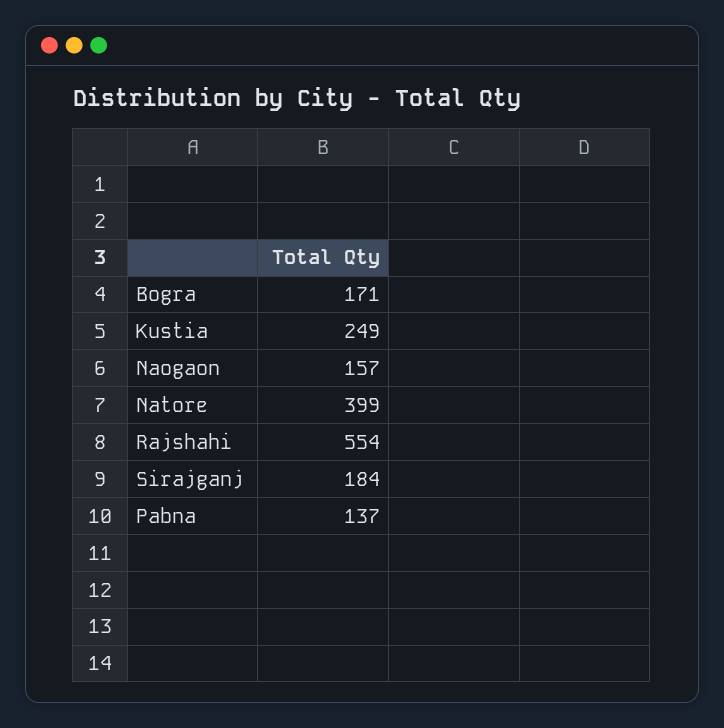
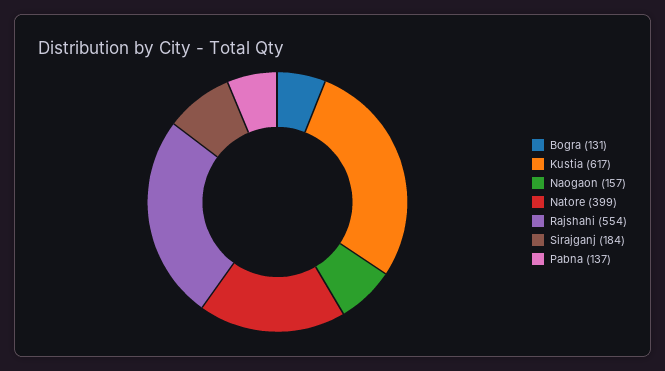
  {
-   "Bogra": 171,
+   "Bogra": 131,
-   "Kustia": 249,
+   "Kustia": 617,
    "Naogaon": 157,
    "Natore": 399,
    "Rajshahi": 554,
    "Sirajganj": 184,
    "Pabna": 137
  }

